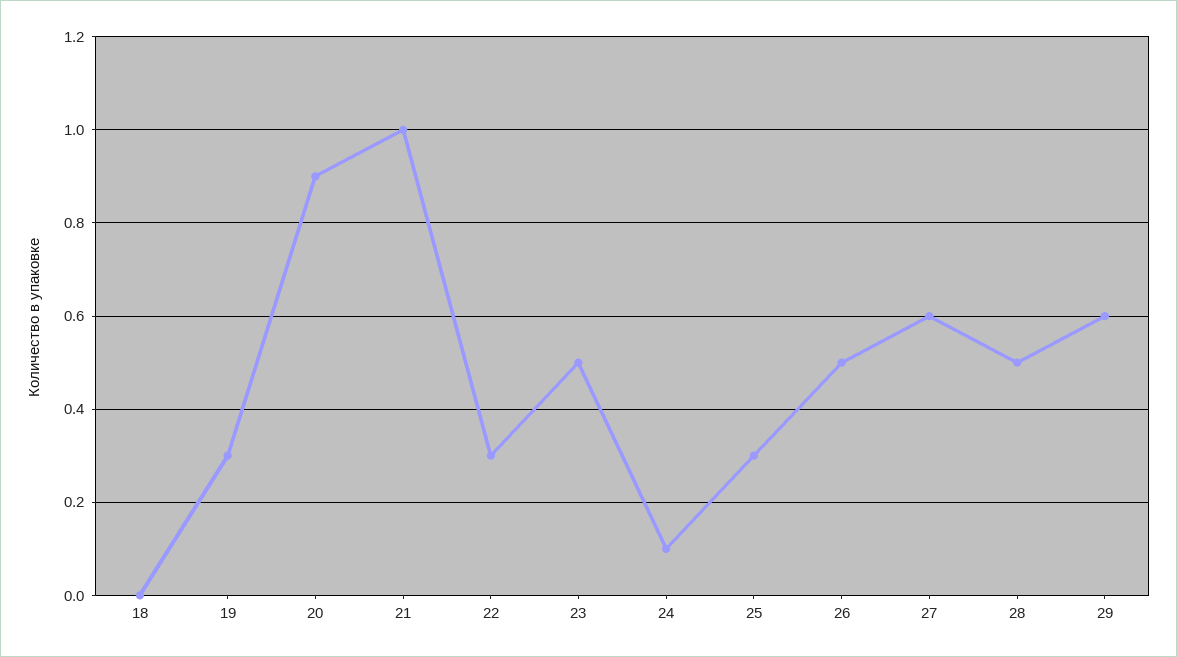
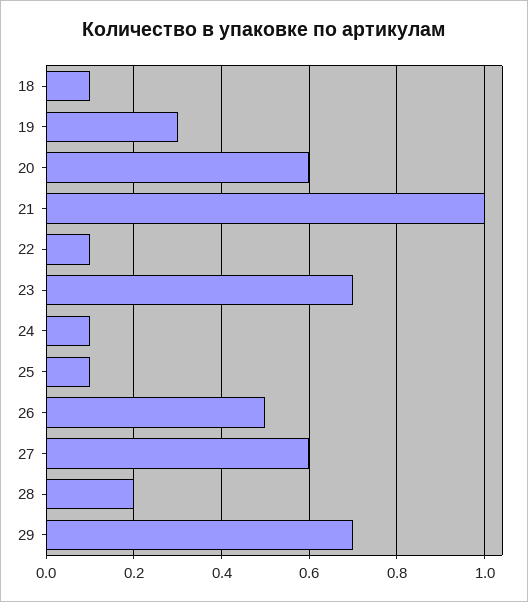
  {
-   "18": 0,
+   "18": 0.1,
    "19": 0.3,
-   "20": 0.9,
+   "20": 0.6,
    "21": 1,
-   "22": 0.3,
+   "22": 0.1,
-   "23": 0.5,
+   "23": 0.7,
    "24": 0.1,
-   "25": 0.3,
+   "25": 0.1,
    "26": 0.5,
    "27": 0.6,
-   "28": 0.5,
+   "28": 0.2,
-   "29": 0.6
+   "29": 0.7
  }

